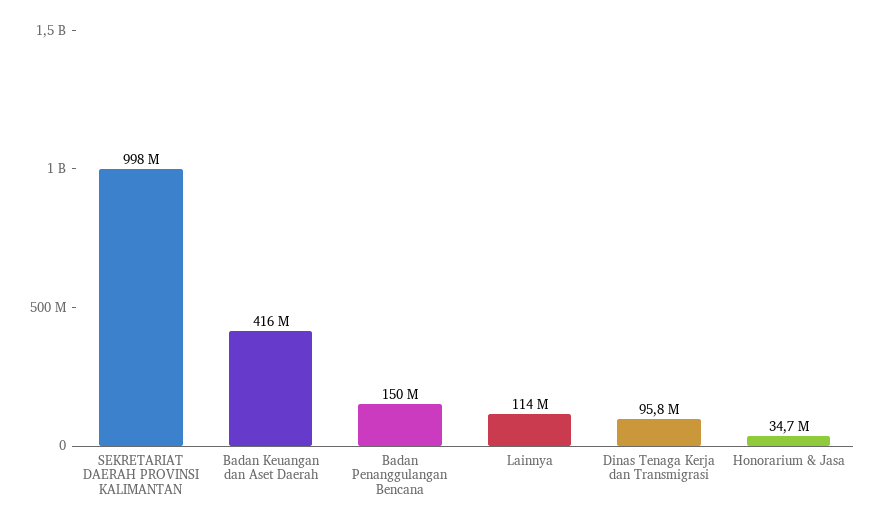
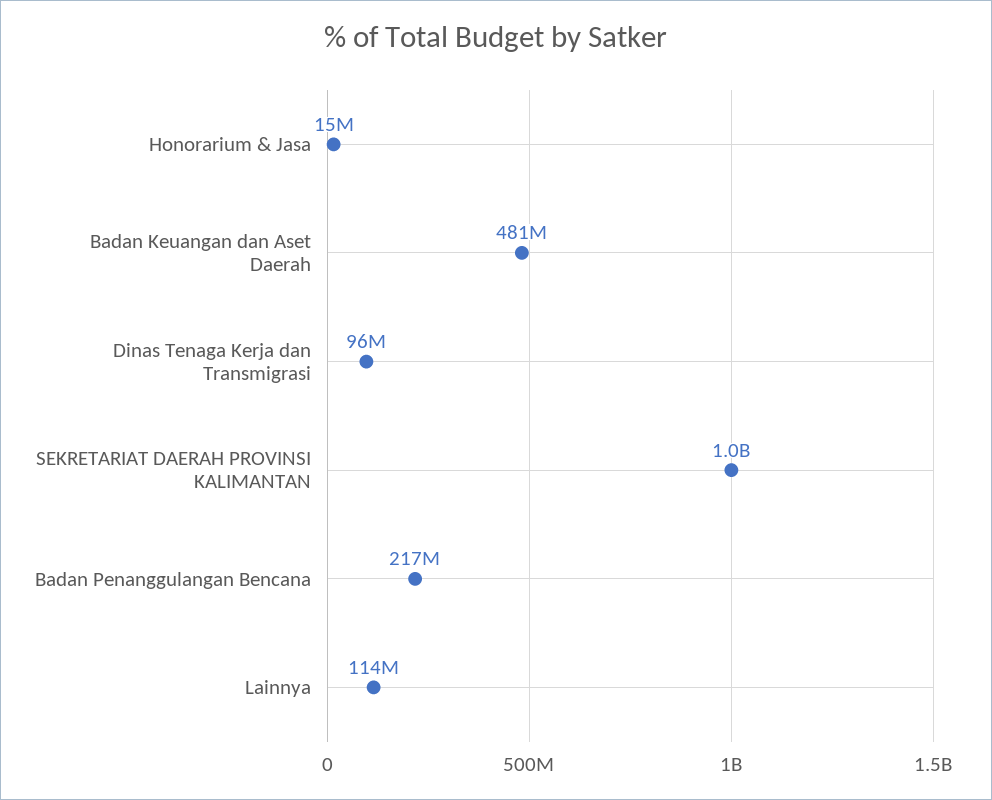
  {
    "SEKRETARIAT DAERAH PROVINSI KALIMANTAN": 998000000,
-   "Badan Keuangan dan Aset Daerah": 416000000,
+   "Badan Keuangan dan Aset Daerah": 481000000,
-   "Badan Penanggulangan Bencana": 150000000,
+   "Badan Penanggulangan Bencana": 217000000,
    "Lainnya": 114000000,
    "Dinas Tenaga Kerja dan Transmigrasi": 95800000,
-   "Honorarium & Jasa": 34700000
+   "Honorarium & Jasa": 15000000
  }

